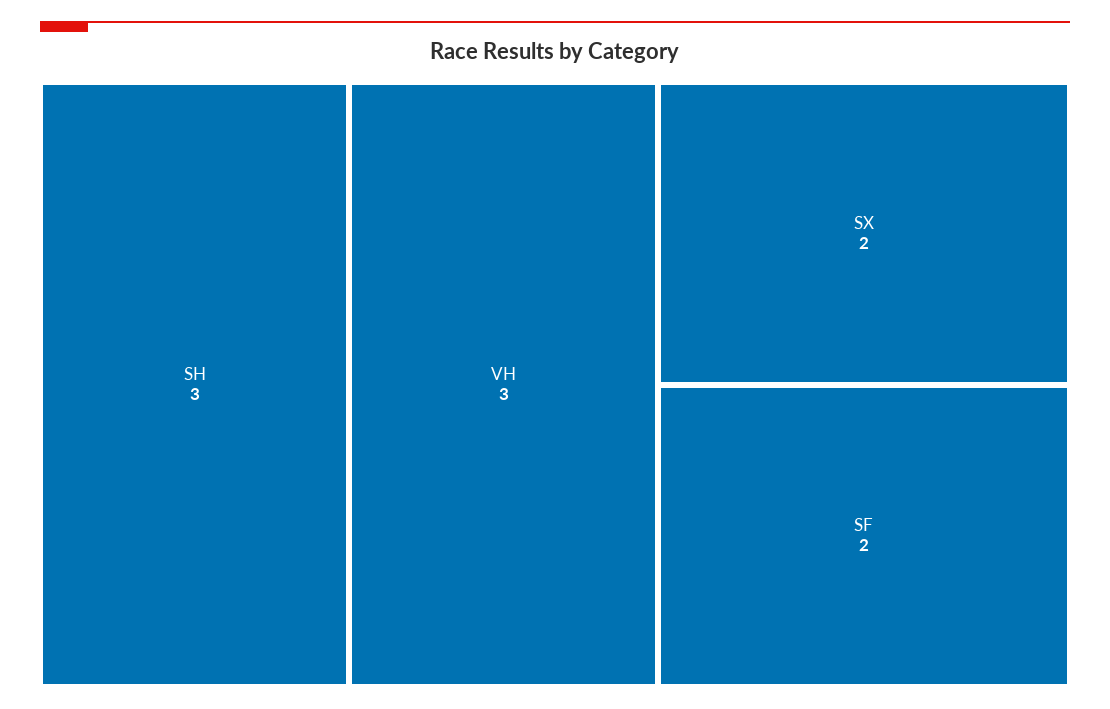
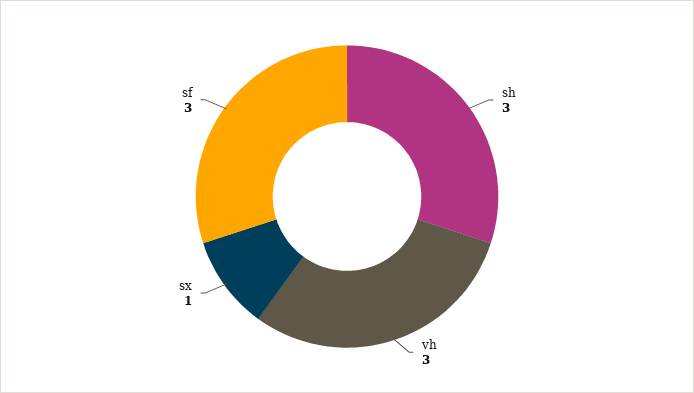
  {
    "SH": 3,
    "VH": 3,
-   "SX": 2,
+   "SX": 1,
-   "SF": 2
+   "SF": 3
  }

